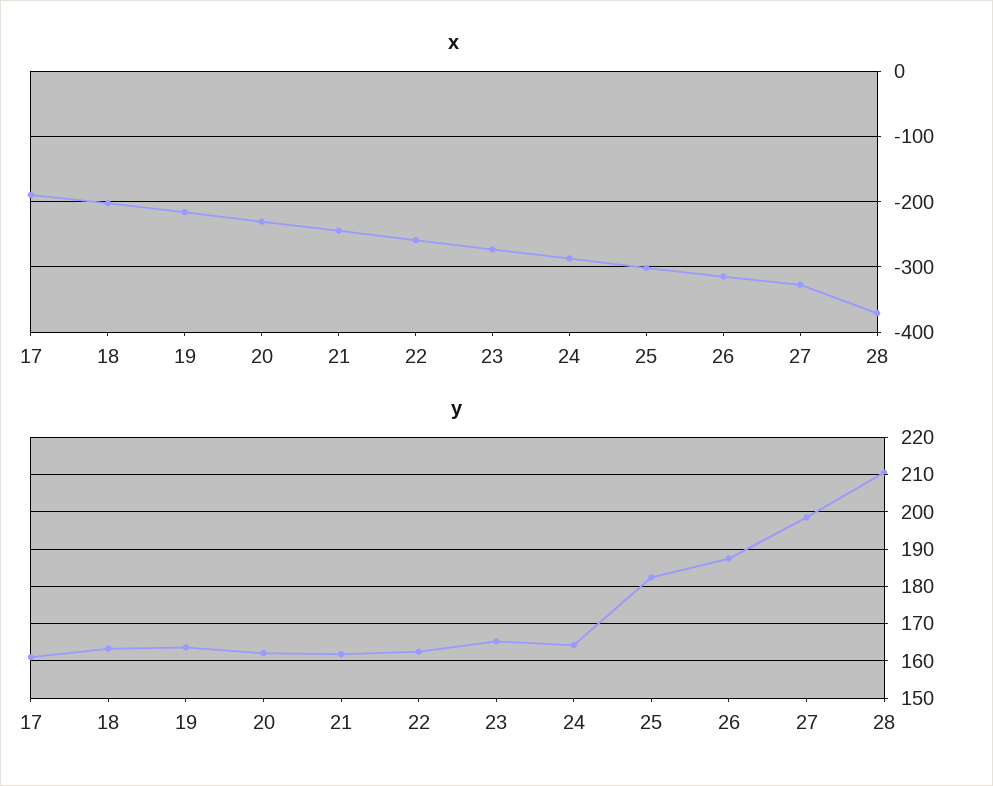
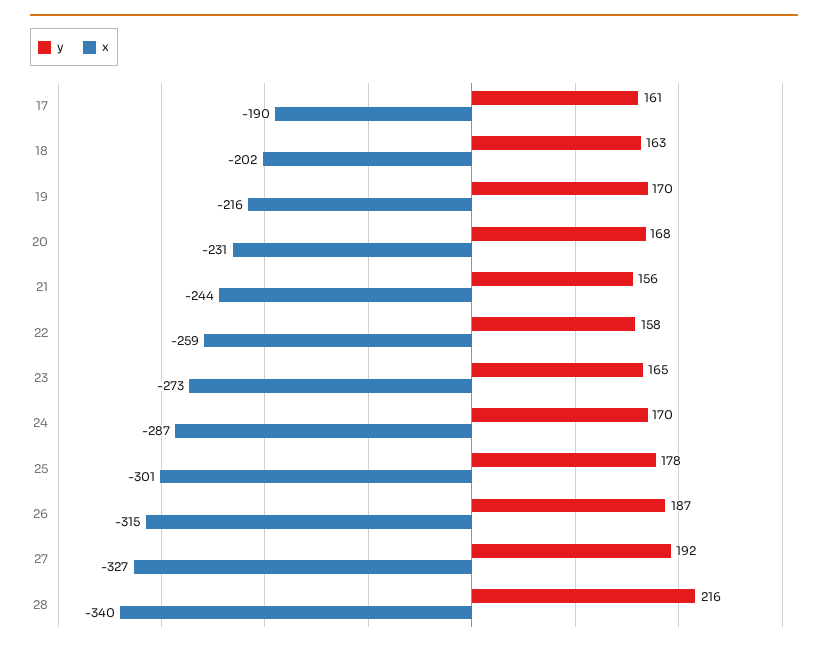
  {
    "x": {
      "17": -190,
      "18": -202,
      "19": -216,
      "20": -231,
      "21": -244,
      "22": -259,
      "23": -273,
      "24": -287,
      "25": -301,
      "26": -315,
      "27": -327,
-     "28": -370
+     "28": -340
    },
    "y": {
      "17": 161,
      "18": 163,
-     "19": 164,
+     "19": 170,
-     "20": 162,
+     "20": 168,
-     "21": 162,
+     "21": 156,
-     "22": 162,
+     "22": 158,
      "23": 165,
-     "24": 164,
+     "24": 170,
-     "25": 182,
+     "25": 178,
      "26": 187,
-     "27": 198,
+     "27": 192,
-     "28": 210
+     "28": 216
    }
  }

